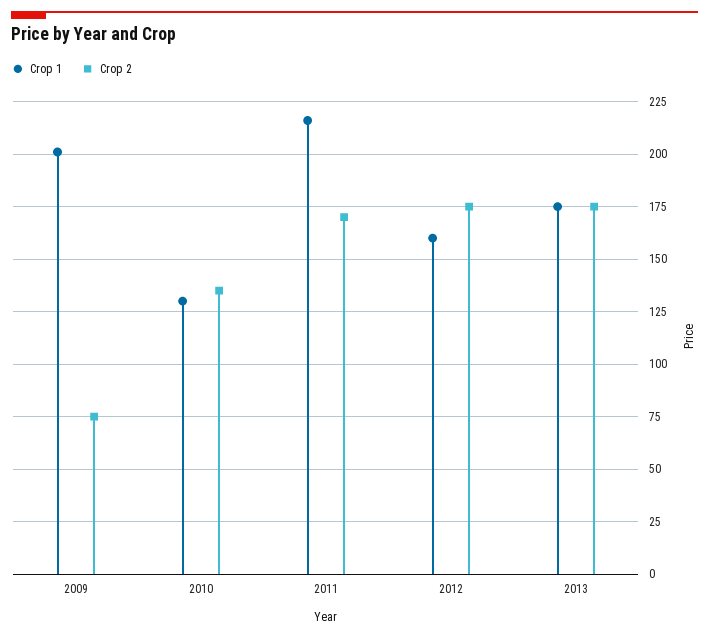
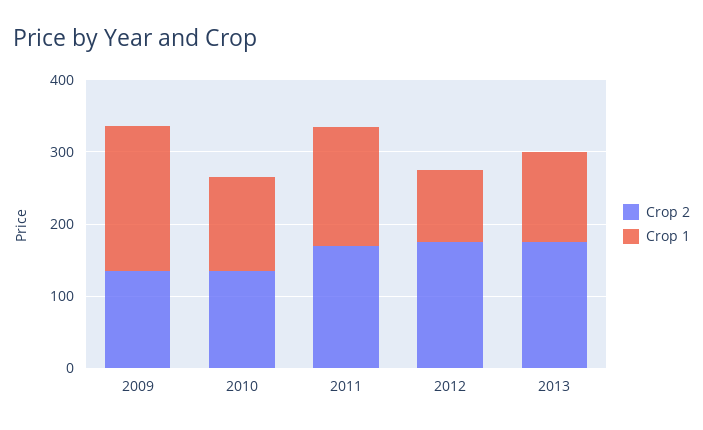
  {
    "Crop 1": {
      "2009": 200,
      "2010": 130,
-     "2011": 215,
+     "2011": 160,
-     "2012": 160,
+     "2012": 100,
-     "2013": 175
+     "2013": 120
    },
    "Crop 2": {
-     "2009": 75,
+     "2009": 140,
      "2010": 135,
      "2011": 170,
      "2012": 175,
      "2013": 175
    }
  }

